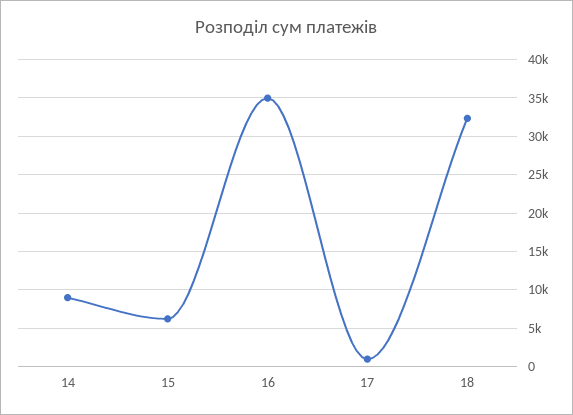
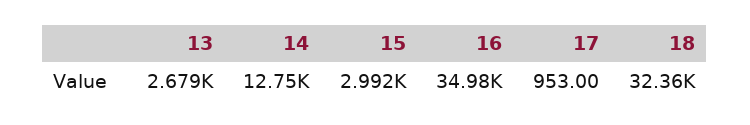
  {
-   "14": 9000,
+   "14": 12750,
-   "15": 6000,
+   "15": 2992,
    "16": 34980,
    "17": 953,
-   "18": 32360
+   "18": 32360,
+   "13": 2679
  }

